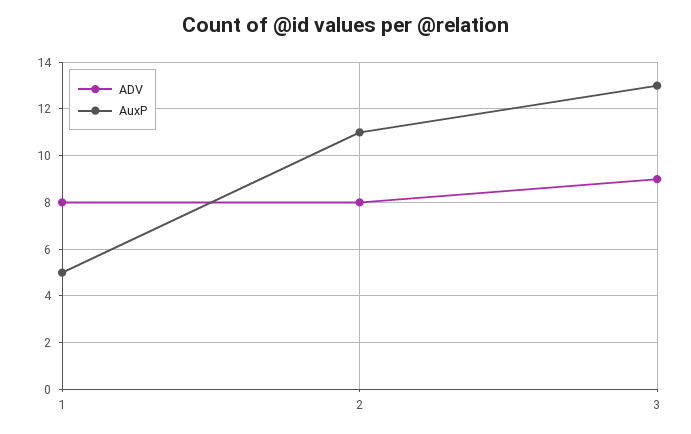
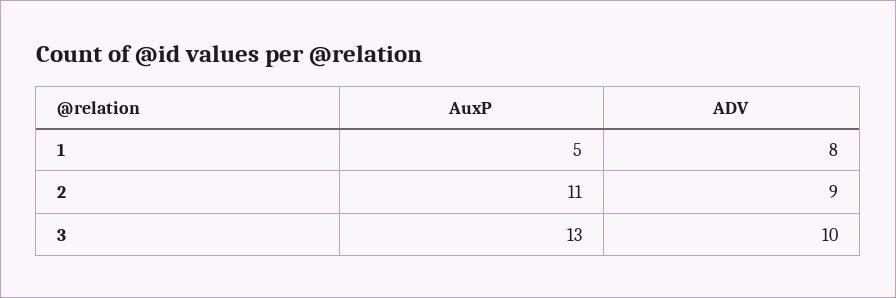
  {
    "ADV": {
      "1": 8,
-     "2": 8,
+     "2": 9,
-     "3": 9
+     "3": 10
    },
    "AuxP": {
      "1": 5,
      "2": 11,
      "3": 13
    }
  }

